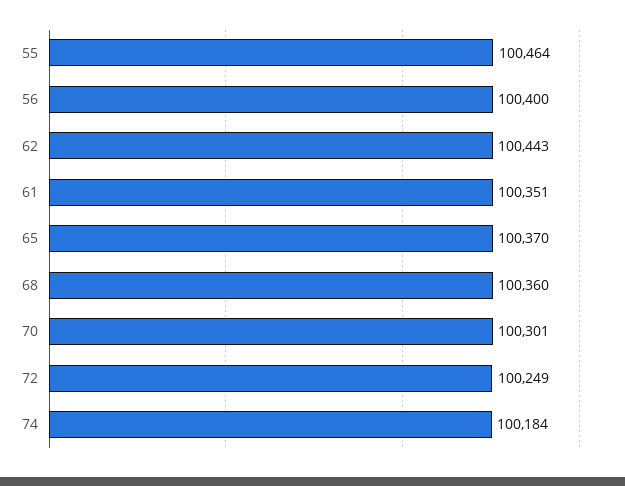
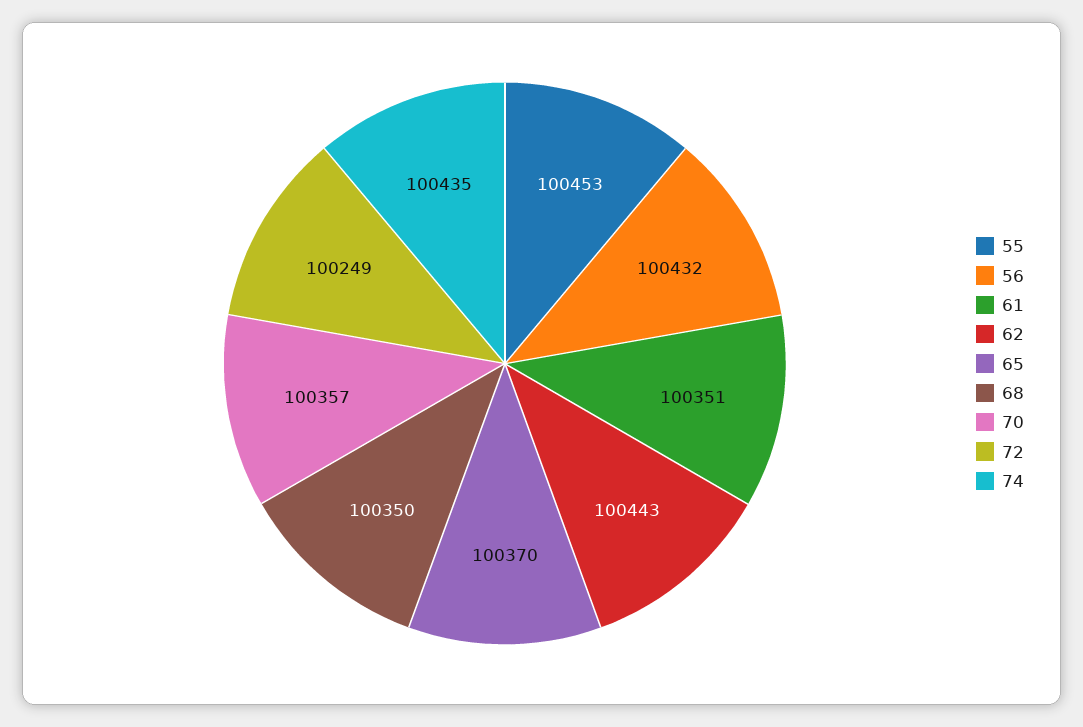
  {
-   "55": 100464,
+   "55": 100453,
-   "56": 100400,
+   "56": 100432,
    "62": 100443,
    "61": 100351,
    "65": 100370,
-   "68": 100360,
+   "68": 100350,
-   "70": 100301,
+   "70": 100357,
    "72": 100249,
-   "74": 100184
+   "74": 100435
  }

